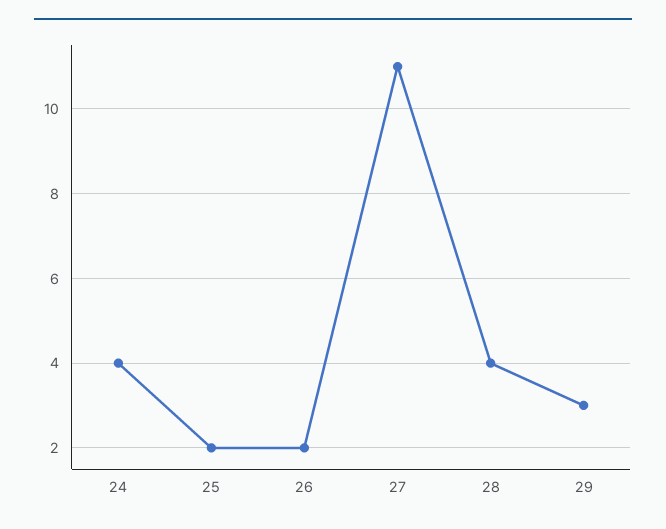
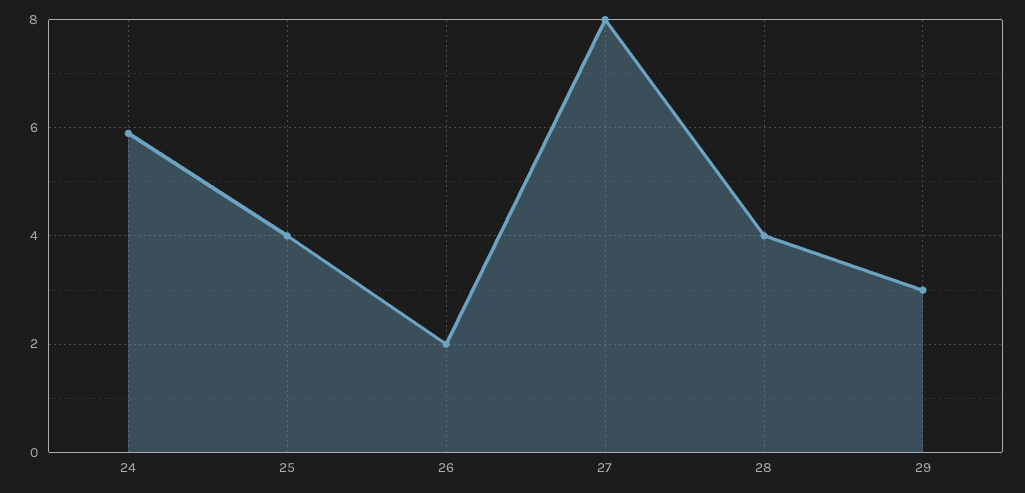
  {
-   "24": 4,
+   "24": 6,
-   "25": 2,
+   "25": 4,
    "26": 2,
-   "27": 11,
+   "27": 8,
    "28": 4,
    "29": 3
  }

